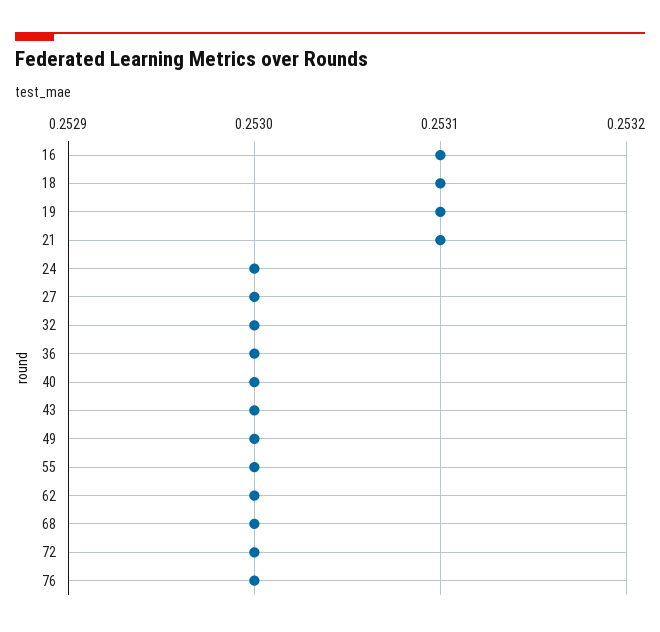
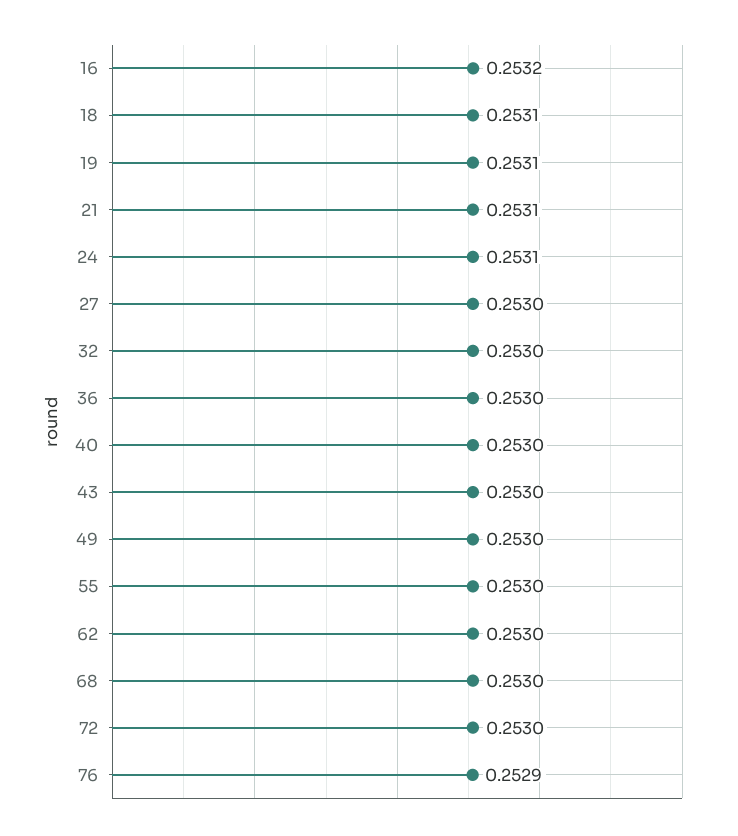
  {
-   "16": 0.2531,
+   "16": 0.2532,
    "18": 0.2531,
    "19": 0.2531,
    "21": 0.2531,
-   "24": 0.253,
+   "24": 0.2531,
    "27": 0.253,
    "32": 0.253,
    "36": 0.253,
    "40": 0.253,
    "43": 0.253,
    "49": 0.253,
    "55": 0.253,
    "62": 0.253,
    "68": 0.253,
    "72": 0.253,
-   "76": 0.253
+   "76": 0.2529
  }

